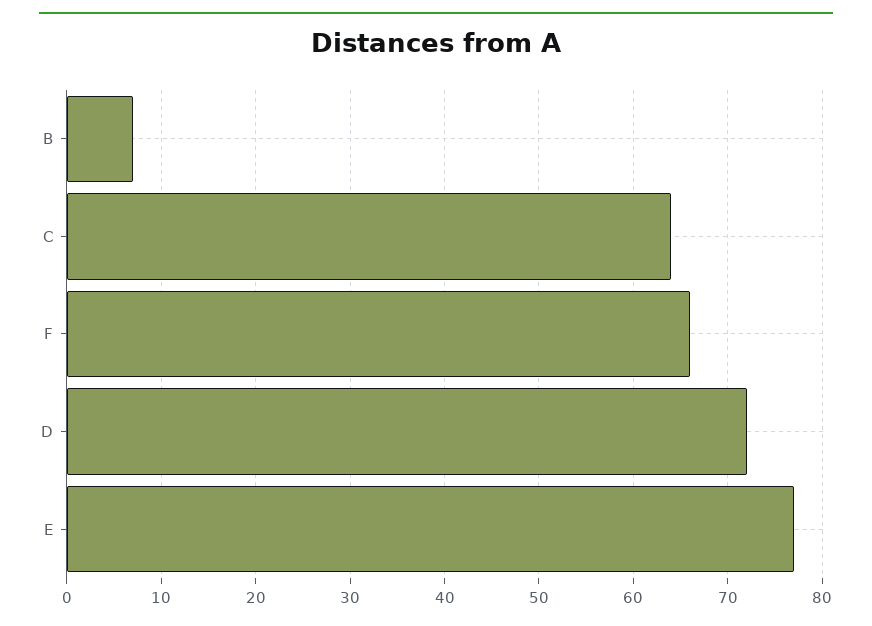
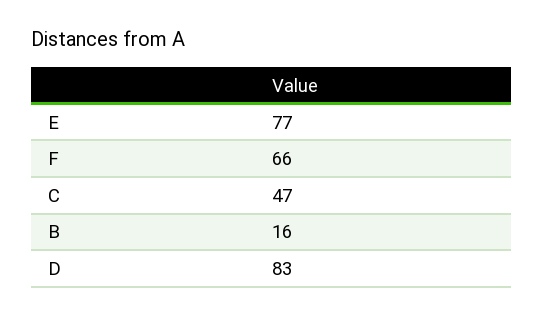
  {
-   "B": 7,
+   "B": 16,
-   "C": 64,
+   "C": 47,
    "F": 66,
-   "D": 72,
+   "D": 83,
    "E": 77
  }

